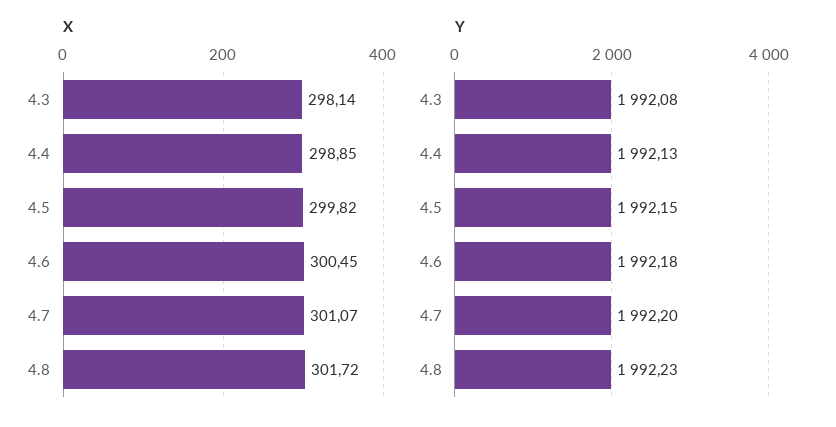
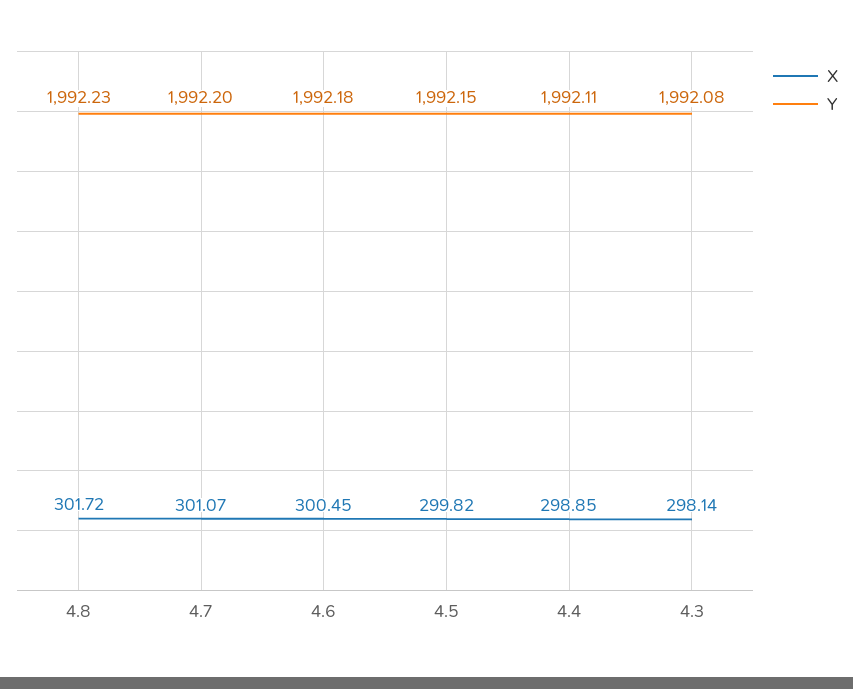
  {
    "X": {
      "4.3": 298.14,
      "4.4": 298.85,
      "4.5": 299.82,
      "4.6": 300.45,
      "4.7": 301.07,
      "4.8": 301.72
    },
    "Y": {
      "4.3": 1992.08,
-     "4.4": 1992.13,
+     "4.4": 1992.11,
      "4.5": 1992.15,
      "4.6": 1992.18,
      "4.7": 1992.2,
      "4.8": 1992.23
    }
  }

